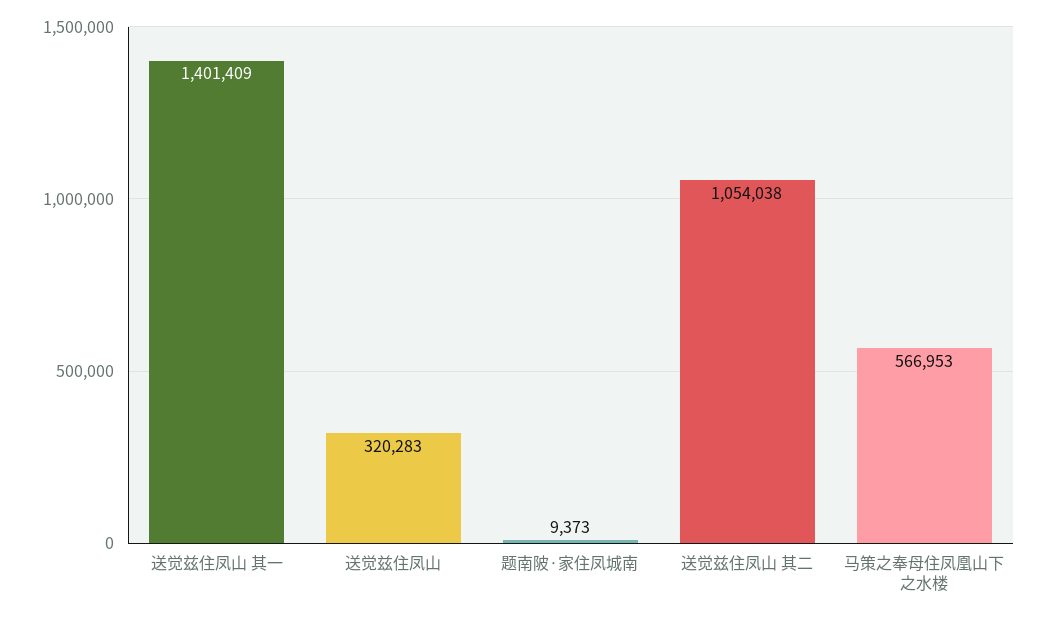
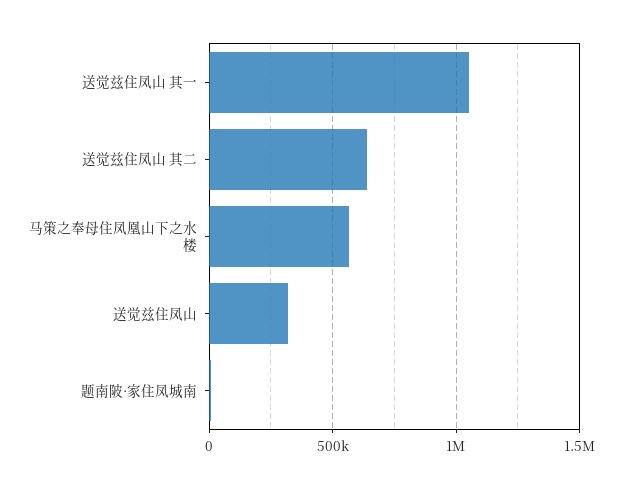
  {
-   "送觉兹住凤山 其一": 1401409,
+   "送觉兹住凤山 其一": 1050000,
    "送觉兹住凤山": 320283,
    "题南陂·家住凤城南": 9373,
-   "送觉兹住凤山 其二": 1054038,
+   "送觉兹住凤山 其二": 650000,
    "马策之奉母住凤凰山下之水楼": 566953
  }

